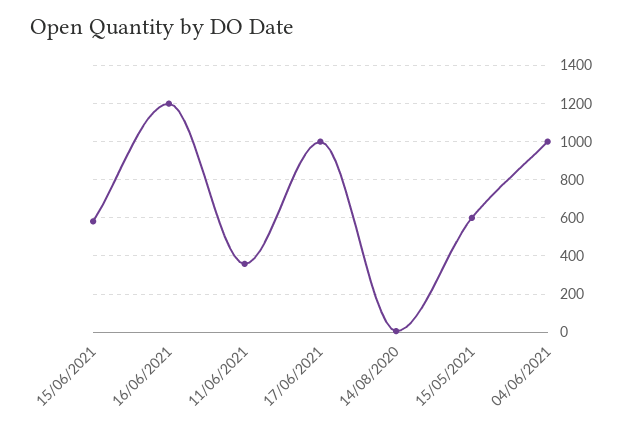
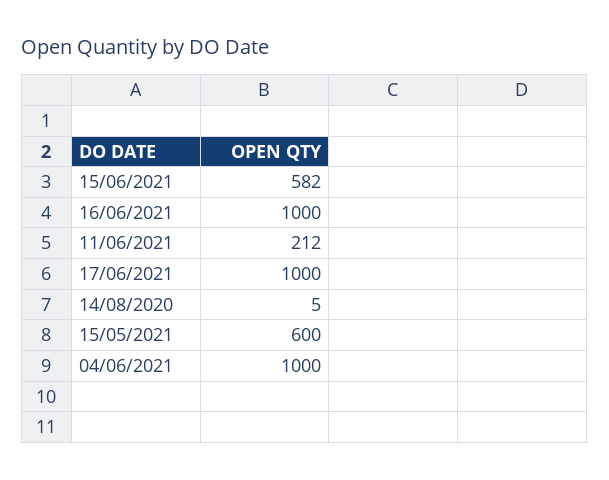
  {
    "15/06/2021": 582,
-   "16/06/2021": 1200,
+   "16/06/2021": 1000,
-   "11/06/2021": 350,
+   "11/06/2021": 212,
    "17/06/2021": 1000,
    "14/08/2020": 5,
    "15/05/2021": 600,
    "04/06/2021": 1000
  }

